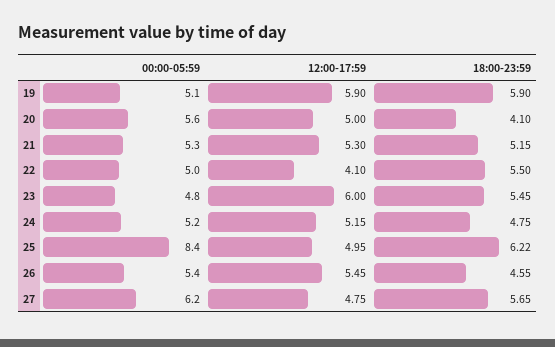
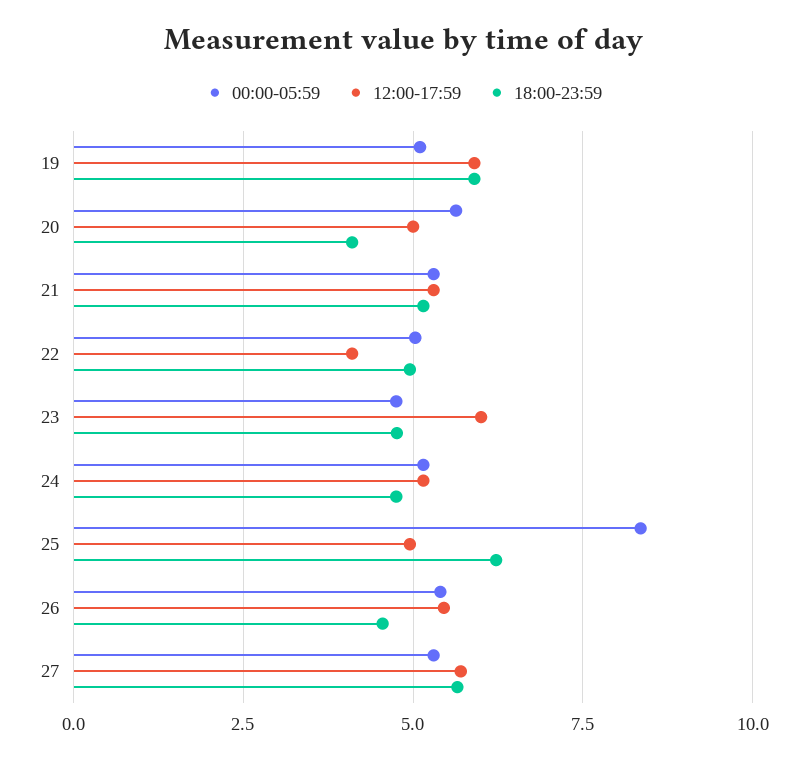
  {
    "00:00-05:59": {
      "19": 5.1,
      "20": 5.6,
      "21": 5.3,
      "22": 5,
      "23": 4.8,
      "24": 5.2,
      "25": 8.4,
      "26": 5.4,
-     "27": 6.2
+     "27": 5.25
    },
    "12:00-17:59": {
      "19": 5.9,
      "20": 5,
      "21": 5.3,
      "22": 4.1,
      "23": 6,
      "24": 5.15,
      "25": 4.95,
      "26": 5.45,
-     "27": 4.75
+     "27": 5.75
    },
    "18:00-23:59": {
      "19": 5.9,
      "20": 4.1,
      "21": 5.15,
-     "22": 5.5,
+     "22": 5,
-     "23": 5.45,
+     "23": 4.75,
      "24": 4.75,
      "25": 6.22,
      "26": 4.55,
      "27": 5.65
    }
  }

